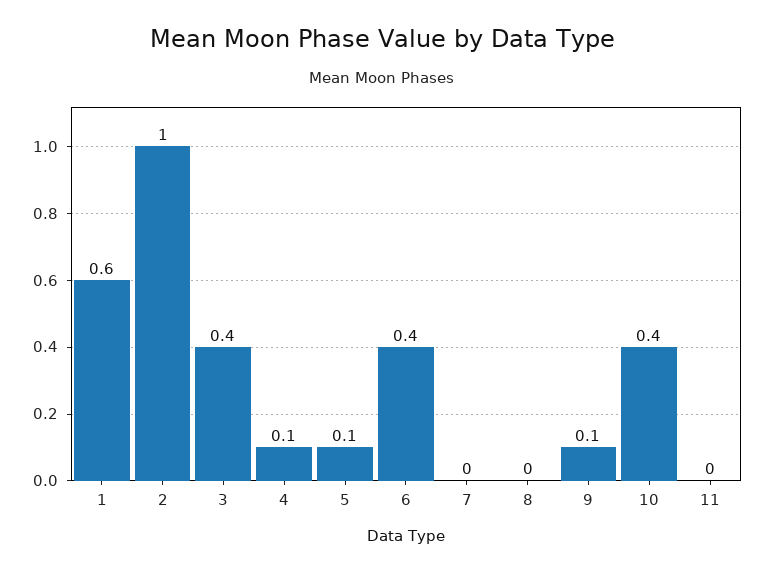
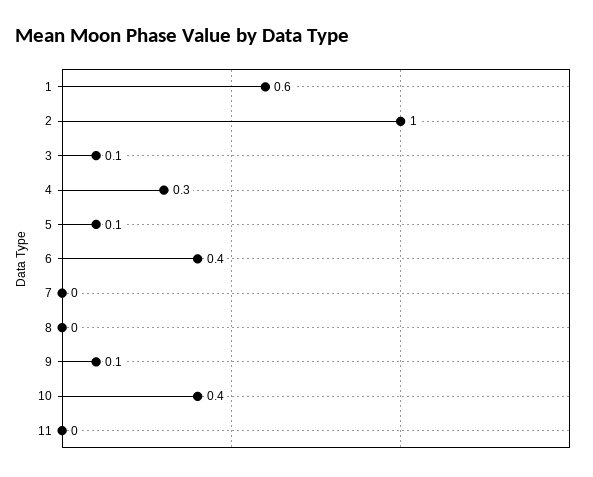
  {
    "1": 0.6,
    "2": 1,
-   "3": 0.4,
+   "3": 0.1,
-   "4": 0.1,
+   "4": 0.3,
    "5": 0.1,
    "6": 0.4,
    "7": 0,
    "8": 0,
    "9": 0.1,
    "10": 0.4,
    "11": 0
  }

